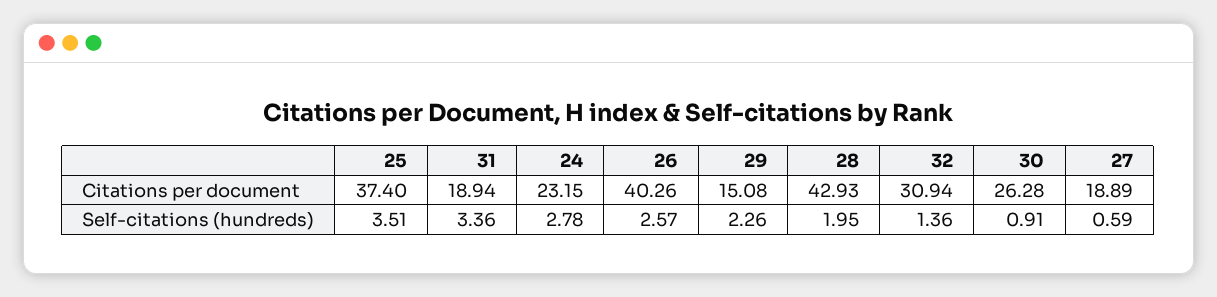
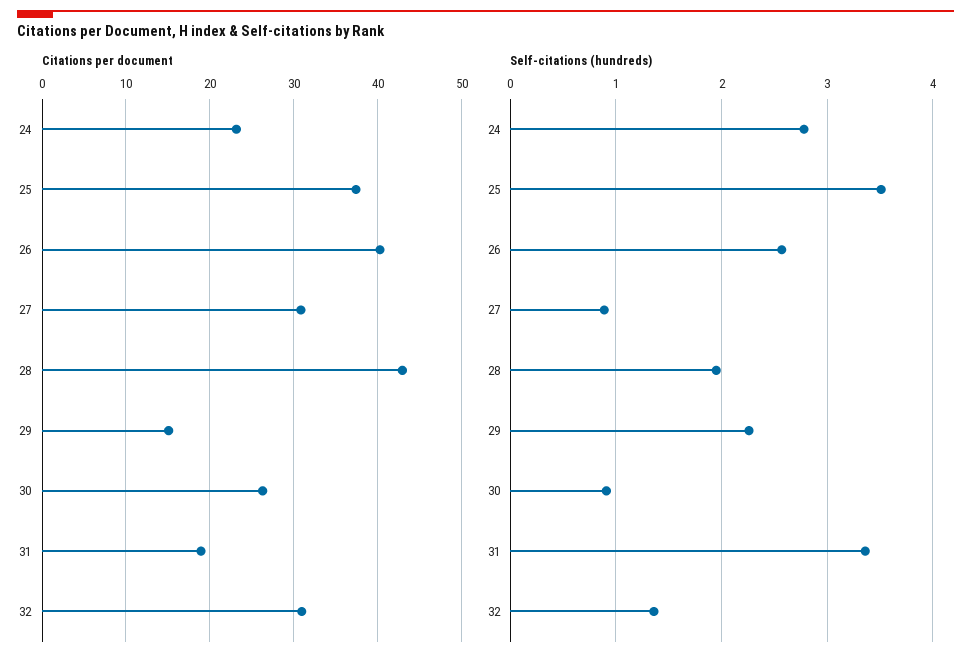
  {
    "Citations per document": {
      "25": 37.4,
      "31": 18.94,
      "24": 23.15,
      "26": 40.26,
      "29": 15.08,
      "28": 42.93,
      "32": 30.94,
      "30": 26.28,
-     "27": 18.89
+     "27": 31
    },
    "Self-citations (hundreds)": {
      "25": 3.51,
      "31": 3.36,
      "24": 2.78,
      "26": 2.57,
      "29": 2.26,
      "28": 1.95,
      "32": 1.36,
      "30": 0.91,
-     "27": 0.59
+     "27": 0.9
    }
  }

